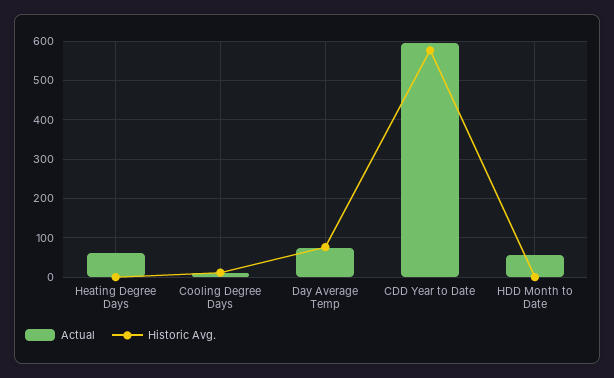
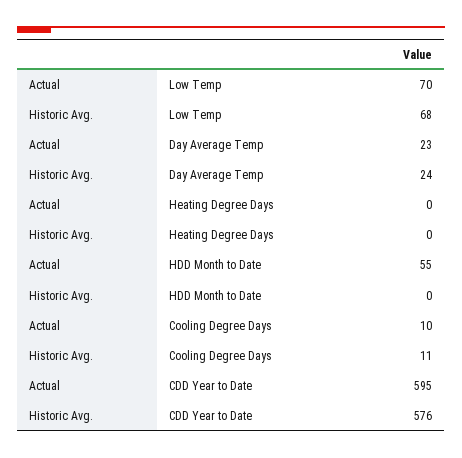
  {
    "Actual": {
-     "Heating Degree Days": 60,
+     "Heating Degree Days": 0,
      "Cooling Degree Days": 10,
-     "Day Average Temp": 80,
+     "Day Average Temp": 23,
      "CDD Year to Date": 595,
-     "HDD Month to Date": 55
+     "HDD Month to Date": 55,
+     "Low Temp": 70
    },
    "Historic Avg.": {
      "Heating Degree Days": 0,
      "Cooling Degree Days": 11,
-     "Day Average Temp": 80,
+     "Day Average Temp": 24,
      "CDD Year to Date": 576,
-     "HDD Month to Date": 0
+     "HDD Month to Date": 0,
+     "Low Temp": 68
    }
  }

